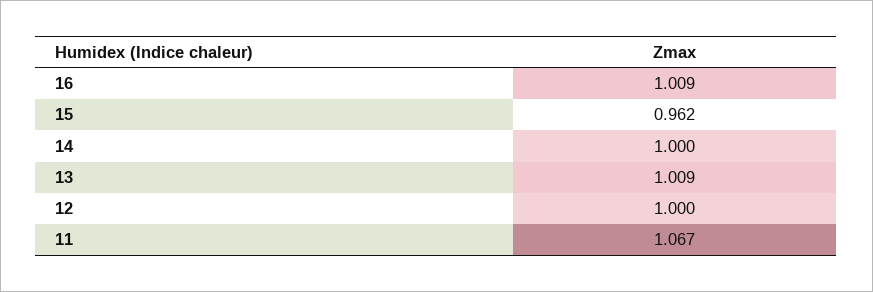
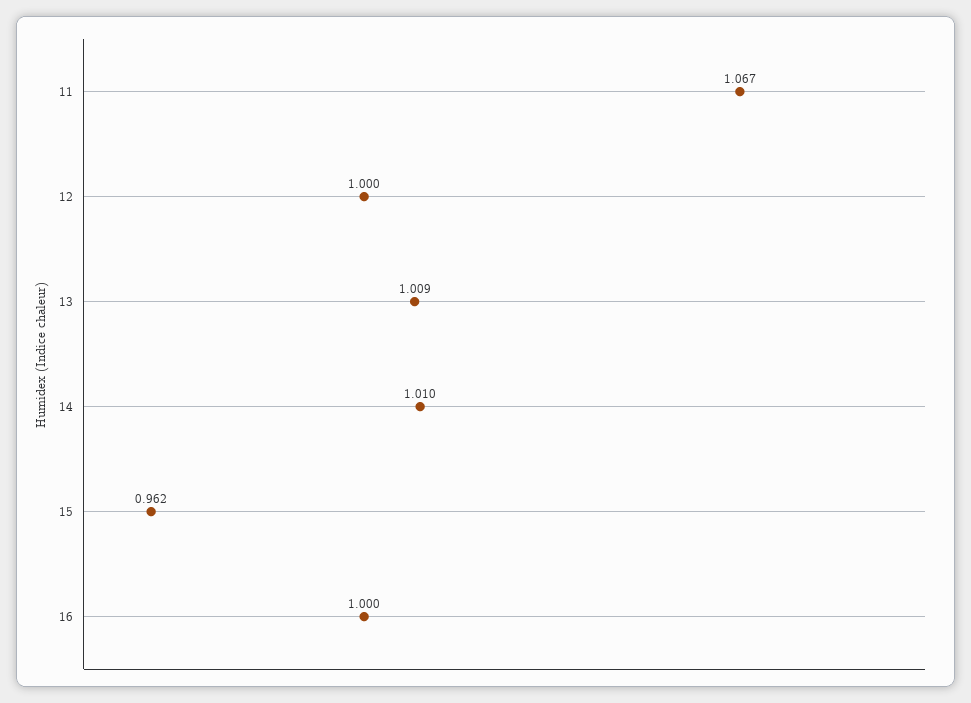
  {
-   "16": 1.009,
+   "16": 1,
    "15": 0.962,
-   "14": 1,
+   "14": 1.01,
    "13": 1.009,
    "12": 1,
    "11": 1.067
  }

